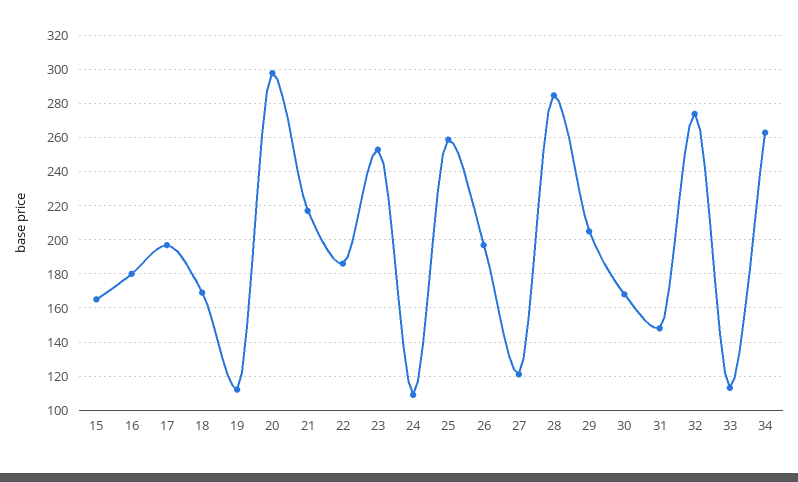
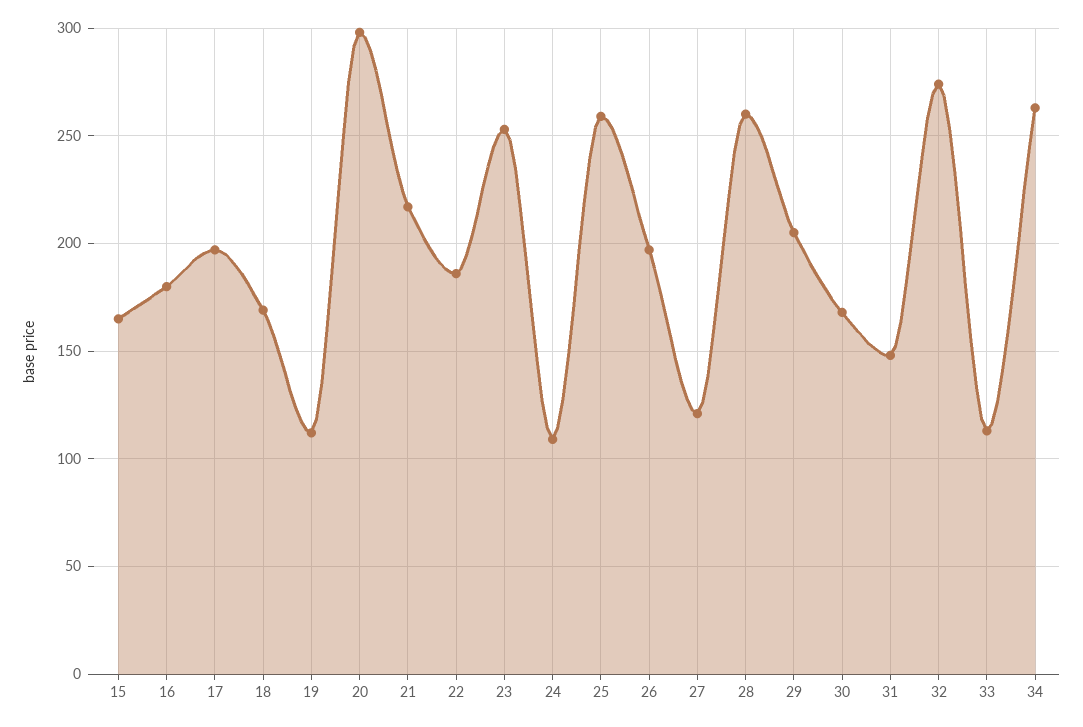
  {
    "15": 165,
    "16": 180,
    "17": 195,
    "18": 170,
    "19": 110,
    "20": 300,
    "21": 215,
    "22": 185,
    "23": 255,
    "24": 110,
    "25": 260,
    "26": 195,
    "27": 120,
-   "28": 285,
+   "28": 260,
    "29": 205,
    "30": 170,
    "31": 150,
    "32": 275,
    "33": 115,
    "34": 265
  }

